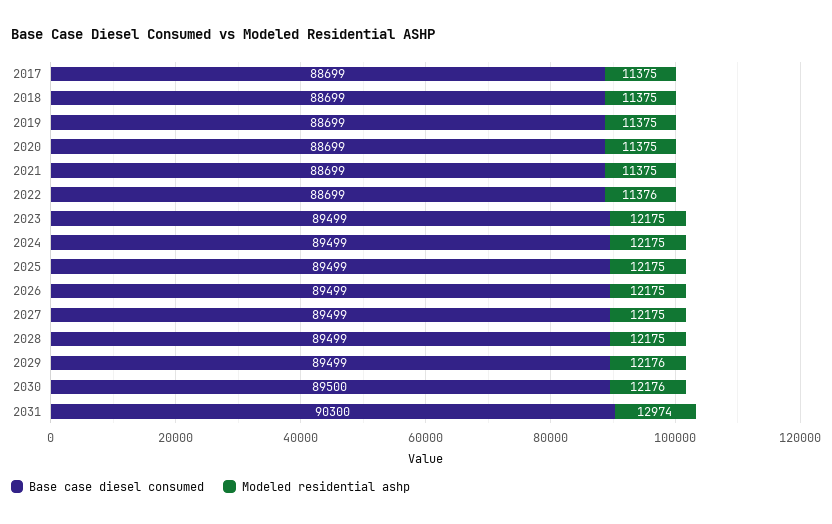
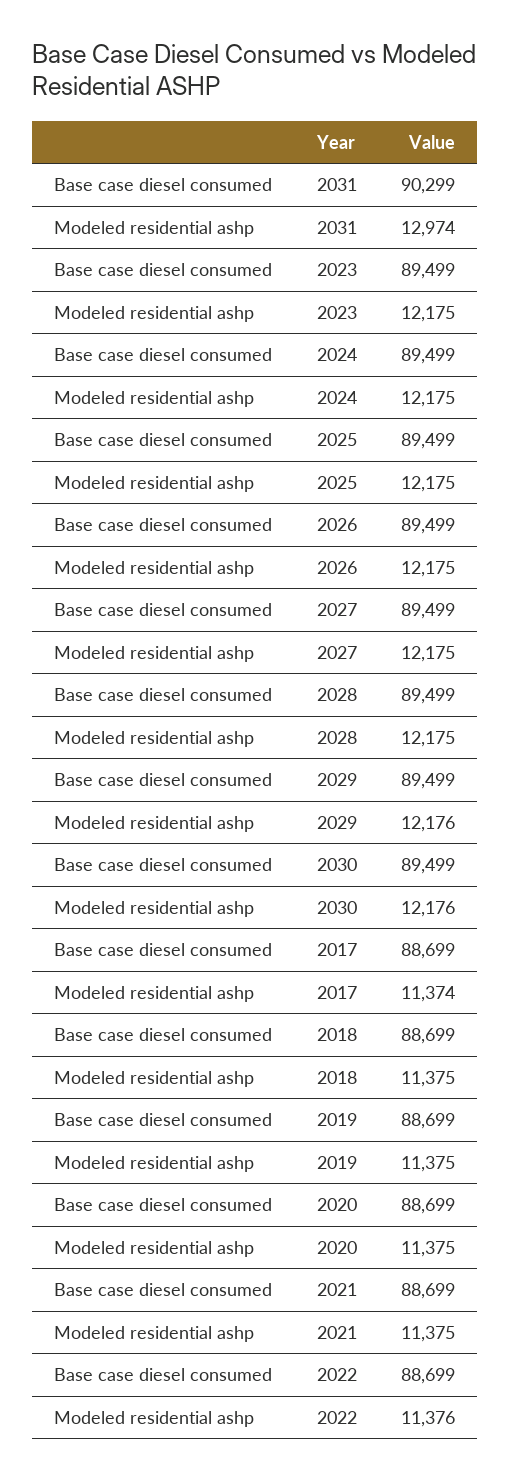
  {
    "Base case diesel consumed": {
      "2017": 88699,
      "2018": 88699,
      "2019": 88699,
      "2020": 88699,
      "2021": 88699,
      "2022": 88699,
      "2023": 89499,
      "2024": 89499,
      "2025": 89499,
      "2026": 89499,
      "2027": 89499,
      "2028": 89499,
      "2029": 89499,
-     "2030": 89500,
+     "2030": 89499,
-     "2031": 90300
+     "2031": 90299
    },
    "Modeled residential ashp": {
-     "2017": 11375,
+     "2017": 11374,
      "2018": 11375,
      "2019": 11375,
      "2020": 11375,
      "2021": 11375,
      "2022": 11376,
      "2023": 12175,
      "2024": 12175,
      "2025": 12175,
      "2026": 12175,
      "2027": 12175,
      "2028": 12175,
      "2029": 12176,
      "2030": 12176,
      "2031": 12974
    }
  }

